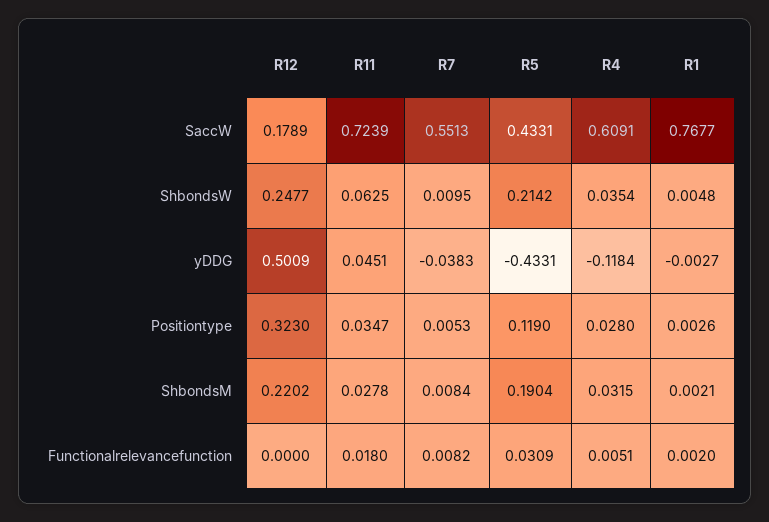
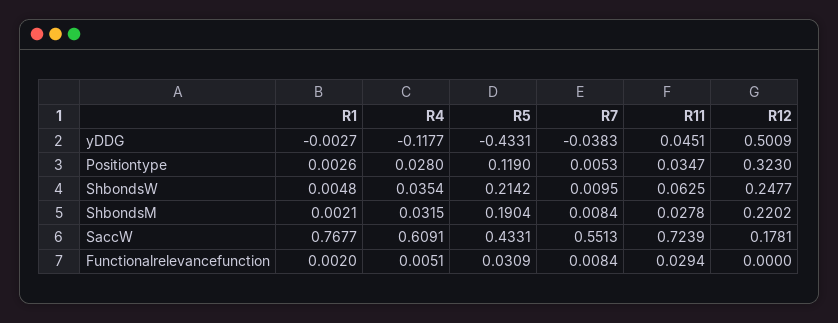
  {
    "R12": {
-     "SaccW": 0.1789,
+     "SaccW": 0.1781,
      "ShbondsW": 0.2477,
      "yDDG": 0.5009,
      "Positiontype": 0.323,
      "ShbondsM": 0.2202,
      "Functionalrelevancefunction": 0
    },
    "R11": {
      "SaccW": 0.7239,
      "ShbondsW": 0.0625,
      "yDDG": 0.0451,
      "Positiontype": 0.0347,
      "ShbondsM": 0.0278,
-     "Functionalrelevancefunction": 0.018
+     "Functionalrelevancefunction": 0.0294
    },
    "R7": {
      "SaccW": 0.5513,
      "ShbondsW": 0.0095,
      "yDDG": -0.0383,
      "Positiontype": 0.0053,
      "ShbondsM": 0.0084,
-     "Functionalrelevancefunction": 0.0082
+     "Functionalrelevancefunction": 0.0084
    },
    "R5": {
      "SaccW": 0.4331,
      "ShbondsW": 0.2142,
      "yDDG": -0.4331,
      "Positiontype": 0.119,
      "ShbondsM": 0.1904,
      "Functionalrelevancefunction": 0.0309
    },
    "R4": {
      "SaccW": 0.6091,
      "ShbondsW": 0.0354,
-     "yDDG": -0.1184,
+     "yDDG": -0.1177,
      "Positiontype": 0.028,
      "ShbondsM": 0.0315,
      "Functionalrelevancefunction": 0.0051
    },
    "R1": {
      "SaccW": 0.7677,
      "ShbondsW": 0.0048,
      "yDDG": -0.0027,
      "Positiontype": 0.0026,
      "ShbondsM": 0.0021,
      "Functionalrelevancefunction": 0.002
    }
  }

